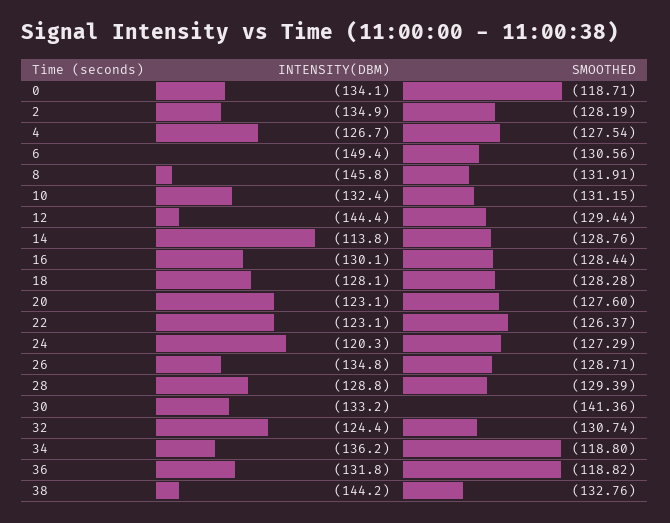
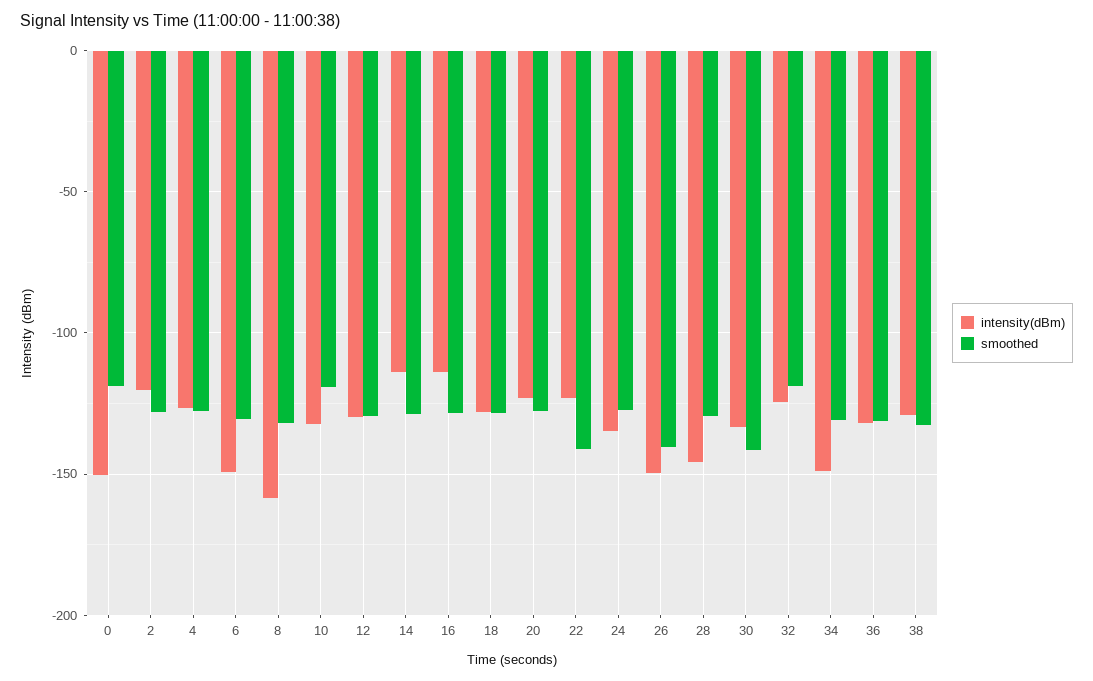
  {
    "INTENSITY(DBM)": {
-     "0": -134.1,
+     "0": -150,
-     "2": -134.9,
+     "2": -120,
      "4": -126.7,
      "6": -149.4,
-     "8": -145.8,
+     "8": -160,
      "10": -132.4,
-     "12": -144.4,
+     "12": -130,
      "14": -113.8,
-     "16": -130.1,
+     "16": -115,
      "18": -128.1,
      "20": -123.1,
      "22": -123.1,
-     "24": -120.3,
+     "24": -135,
-     "26": -134.8,
+     "26": -150,
-     "28": -128.8,
+     "28": -145,
      "30": -133.2,
      "32": -124.4,
-     "34": -136.2,
+     "34": -150,
      "36": -131.8,
-     "38": -144.2
+     "38": -130
    },
    "SMOOTHED": {
      "0": -118.71,
      "2": -128.19,
      "4": -127.54,
      "6": -130.56,
      "8": -131.91,
-     "10": -131.15,
+     "10": -120,
      "12": -129.44,
      "14": -128.76,
      "16": -128.44,
      "18": -128.28,
      "20": -127.6,
-     "22": -126.37,
+     "22": -140,
      "24": -127.29,
-     "26": -128.71,
+     "26": -140,
      "28": -129.39,
      "30": -141.36,
-     "32": -130.74,
+     "32": -120,
-     "34": -118.8,
+     "34": -130,
-     "36": -118.82,
+     "36": -130,
      "38": -132.76
    }
  }

